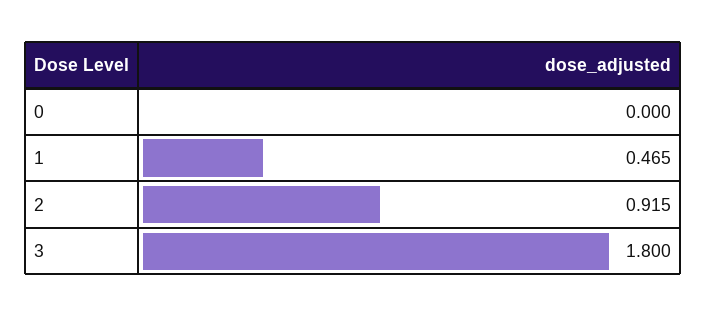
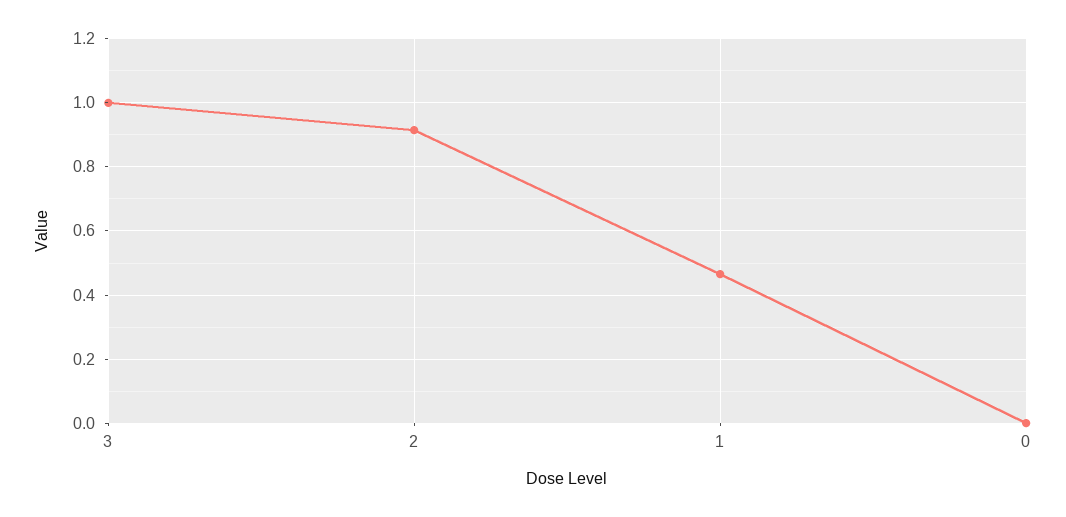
  {
    "0": 0,
    "1": 0.465,
    "2": 0.915,
-   "3": 1.8
+   "3": 1
  }

